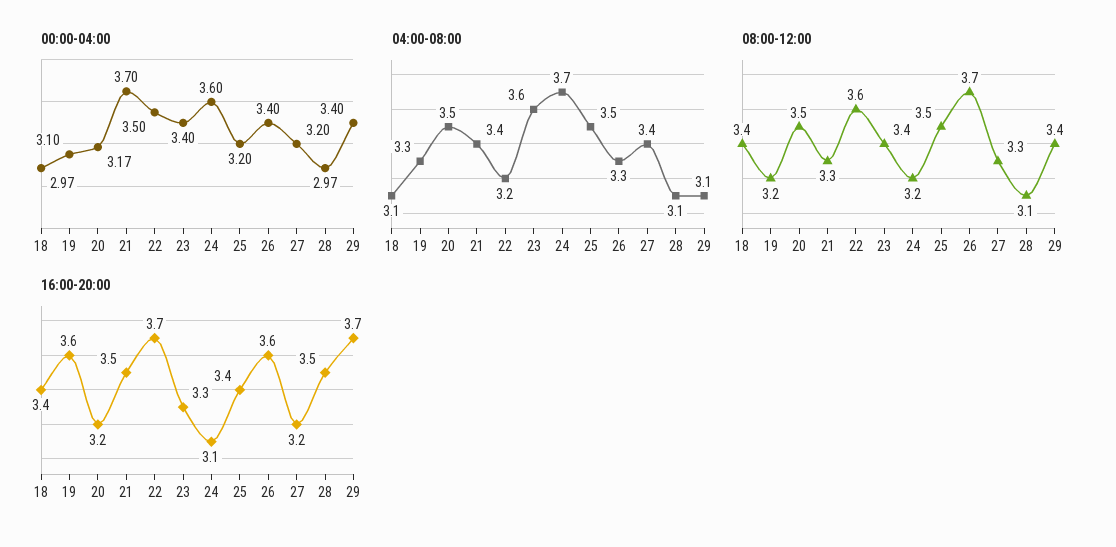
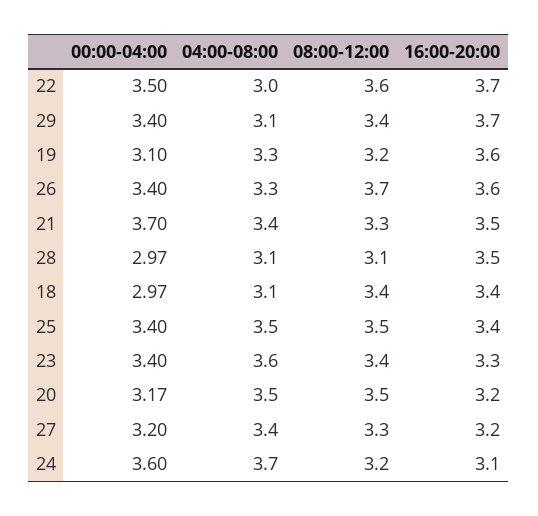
  {
    "00:00-04:00": {
      "18": 2.97,
      "19": 3.1,
      "20": 3.17,
      "21": 3.7,
      "22": 3.5,
      "23": 3.4,
      "24": 3.6,
-     "25": 3.2,
+     "25": 3.4,
      "26": 3.4,
      "27": 3.2,
      "28": 2.97,
      "29": 3.4
    },
    "04:00-08:00": {
      "18": 3.1,
      "19": 3.3,
      "20": 3.5,
      "21": 3.4,
-     "22": 3.2,
+     "22": 3,
      "23": 3.6,
      "24": 3.7,
      "25": 3.5,
      "26": 3.3,
      "27": 3.4,
      "28": 3.1,
      "29": 3.1
    },
    "08:00-12:00": {
      "18": 3.4,
      "19": 3.2,
      "20": 3.5,
      "21": 3.3,
      "22": 3.6,
      "23": 3.4,
      "24": 3.2,
      "25": 3.5,
      "26": 3.7,
      "27": 3.3,
      "28": 3.1,
      "29": 3.4
    },
    "16:00-20:00": {
      "18": 3.4,
      "19": 3.6,
      "20": 3.2,
      "21": 3.5,
      "22": 3.7,
      "23": 3.3,
      "24": 3.1,
      "25": 3.4,
      "26": 3.6,
      "27": 3.2,
      "28": 3.5,
      "29": 3.7
    }
  }

